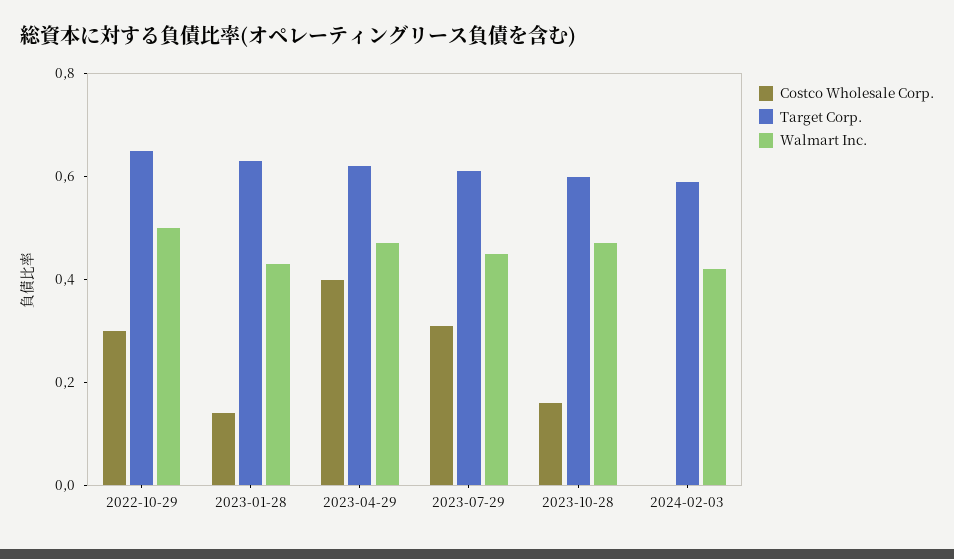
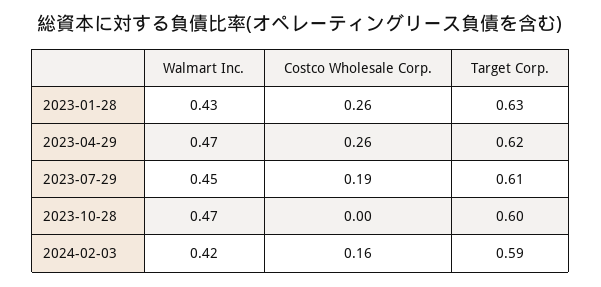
  {
    "Costco Wholesale Corp.": {
-     "2022-10-29": 0.3,
-     "2023-01-28": 0.15,
+     "2023-01-28": 0.26,
-     "2023-04-29": 0.4,
+     "2023-04-29": 0.26,
-     "2023-07-29": 0.3,
+     "2023-07-29": 0.19,
-     "2023-10-28": 0.15,
+     "2023-10-28": 0,
-     "2024-02-03": 0
+     "2024-02-03": 0.16
    },
    "Target Corp.": {
-     "2022-10-29": 0.65,
      "2023-01-28": 0.63,
      "2023-04-29": 0.62,
      "2023-07-29": 0.61,
      "2023-10-28": 0.6,
      "2024-02-03": 0.59
    },
    "Walmart Inc.": {
-     "2022-10-29": 0.5,
      "2023-01-28": 0.43,
      "2023-04-29": 0.47,
      "2023-07-29": 0.45,
      "2023-10-28": 0.47,
      "2024-02-03": 0.42
    }
  }

